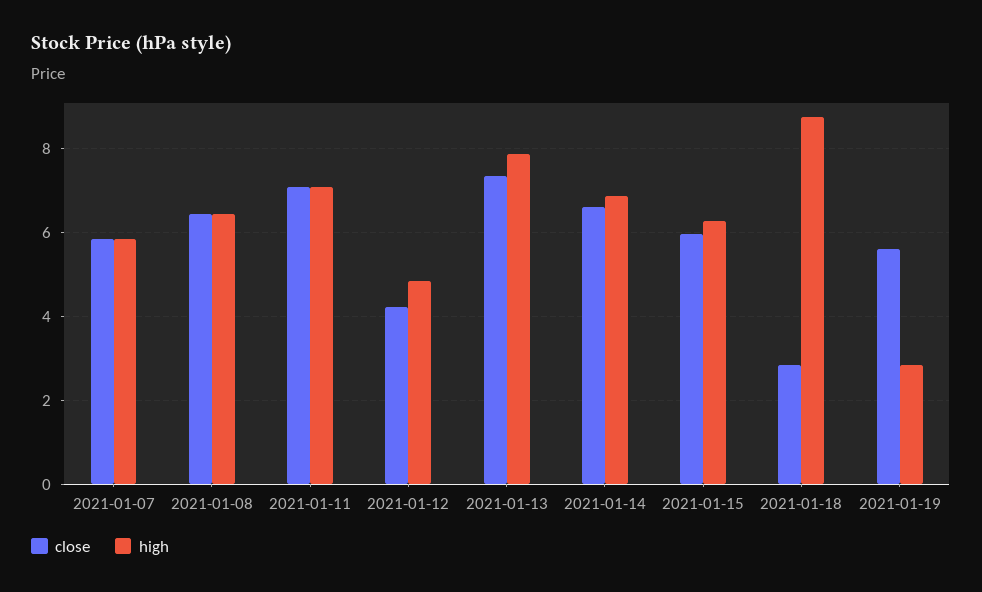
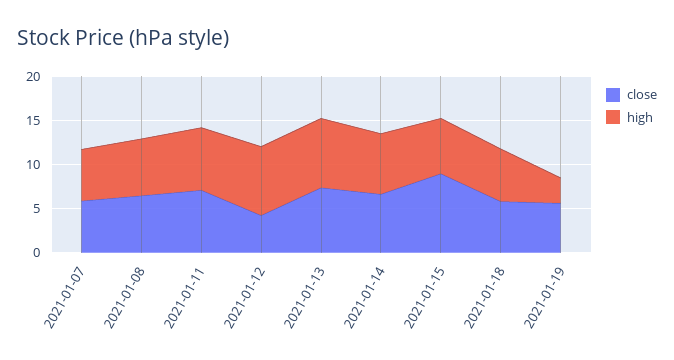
  {
    "close": {
      "2021-01-07": 5.8,
      "2021-01-08": 6.4,
      "2021-01-11": 7,
      "2021-01-12": 4.2,
      "2021-01-13": 7.4,
      "2021-01-14": 6.6,
-     "2021-01-15": 6,
+     "2021-01-15": 9,
-     "2021-01-18": 2.8,
+     "2021-01-18": 6,
      "2021-01-19": 5.6
    },
    "high": {
      "2021-01-07": 5.8,
      "2021-01-08": 6.4,
      "2021-01-11": 7,
-     "2021-01-12": 4.8,
+     "2021-01-12": 8,
      "2021-01-13": 7.8,
      "2021-01-14": 6.8,
      "2021-01-15": 6.2,
-     "2021-01-18": 8.8,
+     "2021-01-18": 6,
      "2021-01-19": 2.8
    }
  }

